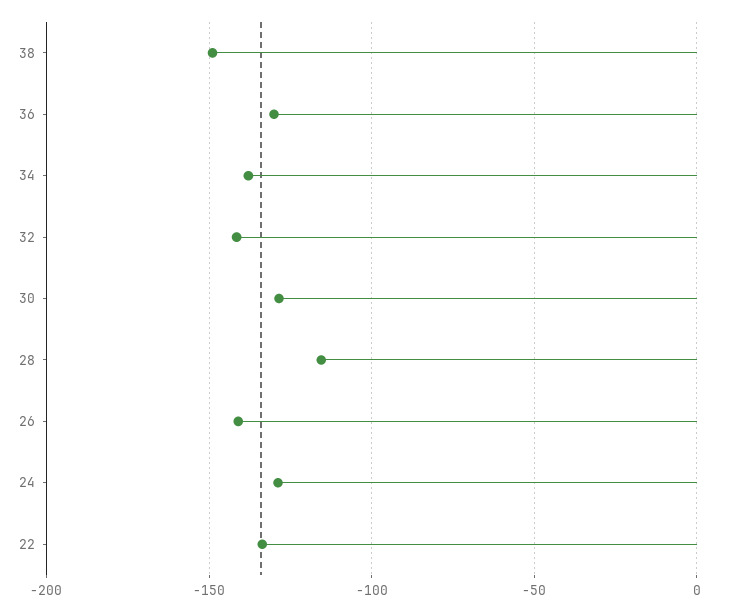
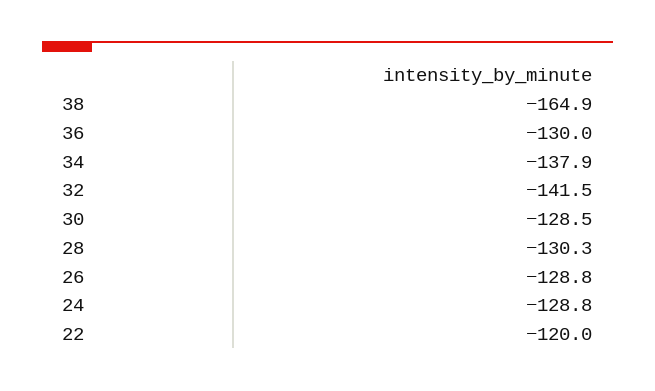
  {
-   "38": -150,
+   "38": -164.9,
    "36": -130,
    "34": -137.9,
    "32": -141.5,
    "30": -128.5,
-   "28": -115,
+   "28": -130.3,
-   "26": -140,
+   "26": -128.8,
    "24": -128.8,
-   "22": -135
+   "22": -120
  }

